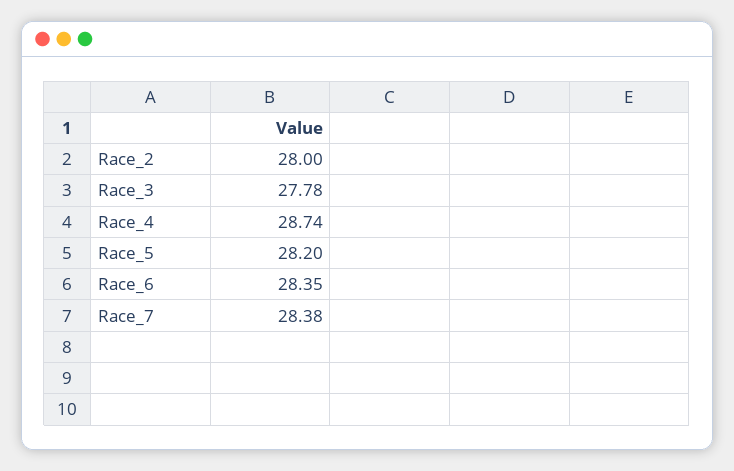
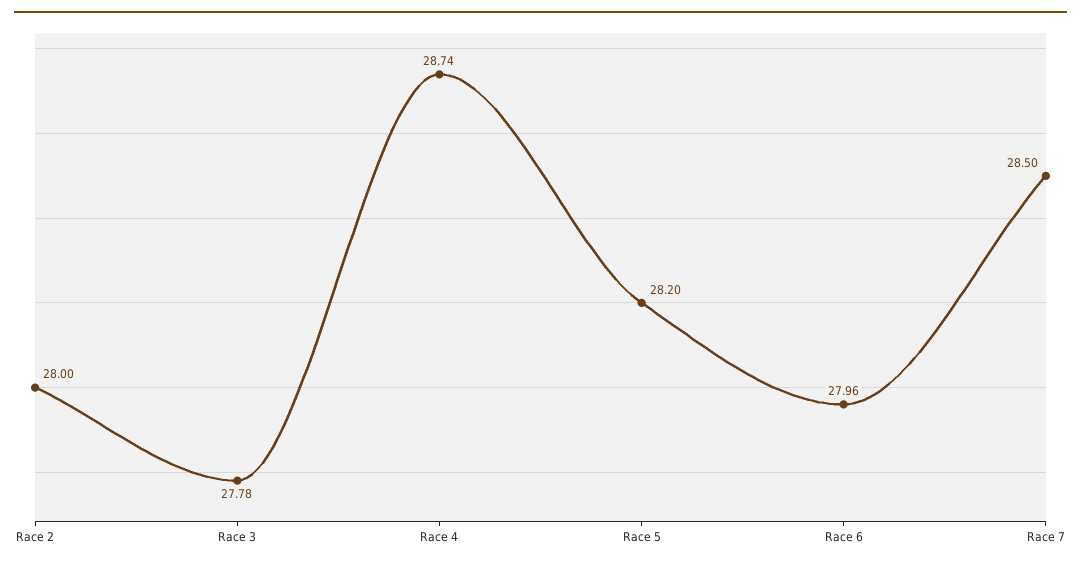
  {
    "Race_2": 28,
    "Race_3": 27.78,
    "Race_4": 28.74,
    "Race_5": 28.2,
-   "Race_6": 28.35,
+   "Race_6": 27.96,
-   "Race_7": 28.38
+   "Race_7": 28.5
  }

